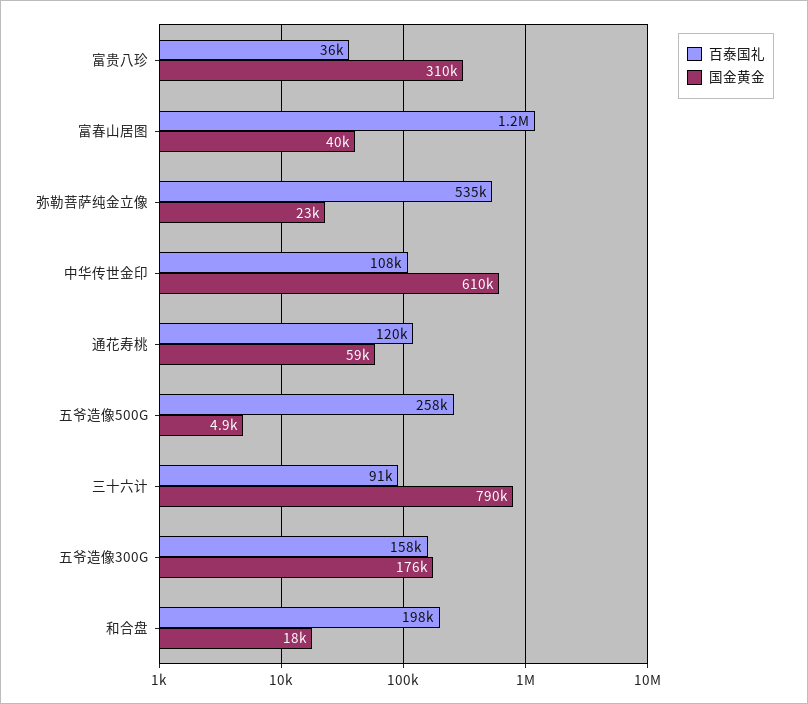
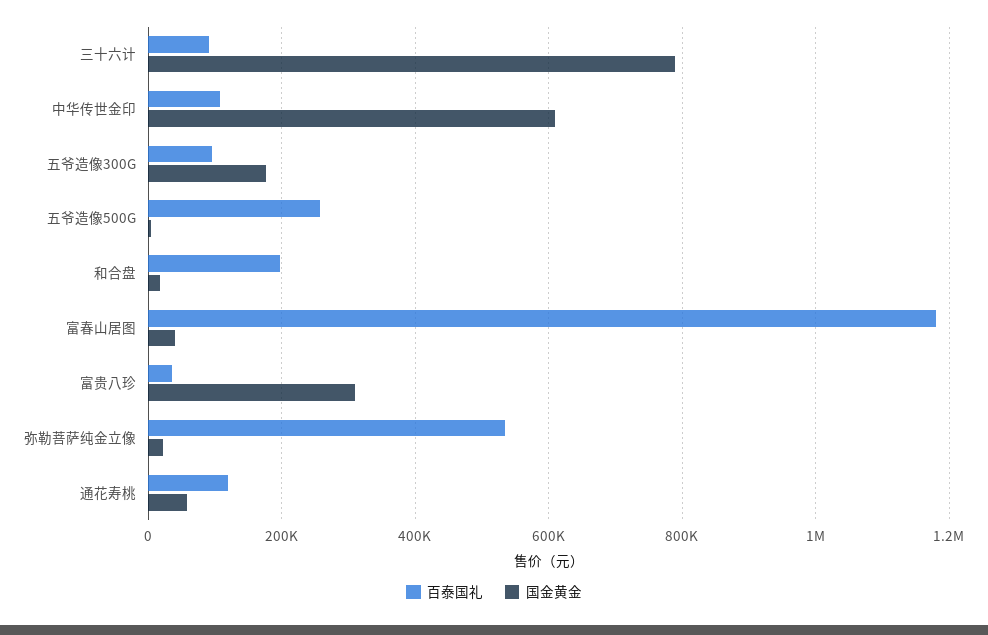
  {
    "百泰国礼": {
      "富贵八珍": 36000,
      "富春山居图": 1200000,
      "弥勒菩萨纯金立像": 535000,
      "中华传世金印": 108000,
      "通花寿桃": 120000,
      "五爷造像500G": 258000,
      "三十六计": 91000,
-     "五爷造像300G": 158000,
+     "五爷造像300G": 100000,
      "和合盘": 198000
    },
    "国金黄金": {
      "富贵八珍": 310000,
      "富春山居图": 40000,
      "弥勒菩萨纯金立像": 23000,
      "中华传世金印": 610000,
      "通花寿桃": 59000,
      "五爷造像500G": 4900,
      "三十六计": 790000,
      "五爷造像300G": 176000,
      "和合盘": 18000
    }
  }

